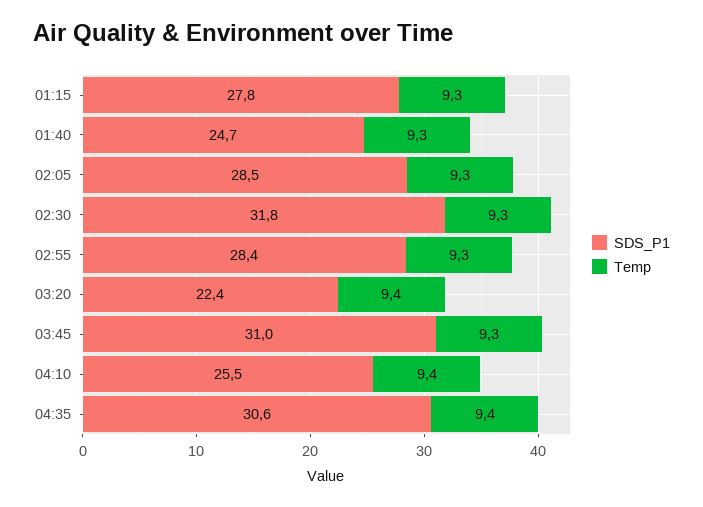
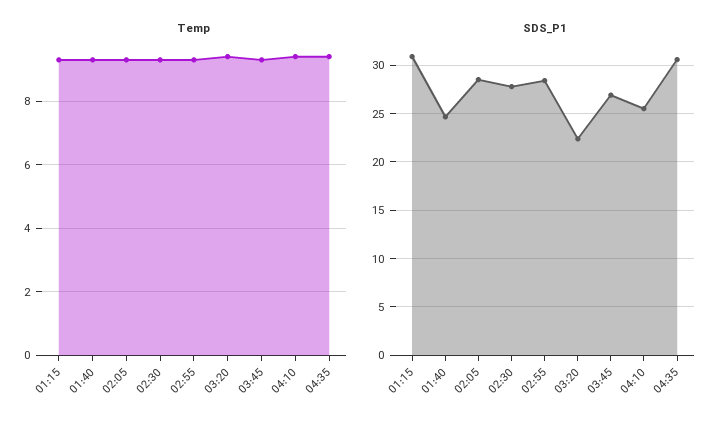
  {
    "SDS_P1": {
-     "01:15": 27.8,
+     "01:15": 31,
      "01:40": 24.7,
      "02:05": 28.5,
-     "02:30": 31.8,
+     "02:30": 28,
      "02:55": 28.4,
      "03:20": 22.4,
-     "03:45": 31,
+     "03:45": 27,
      "04:10": 25.5,
      "04:35": 30.6
    },
    "Temp": {
      "01:15": 9.3,
      "01:40": 9.3,
      "02:05": 9.3,
      "02:30": 9.3,
      "02:55": 9.3,
      "03:20": 9.4,
      "03:45": 9.3,
      "04:10": 9.4,
      "04:35": 9.4
    }
  }

